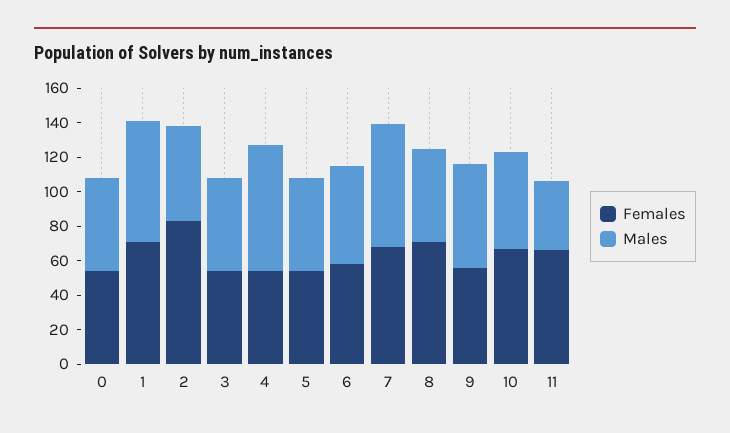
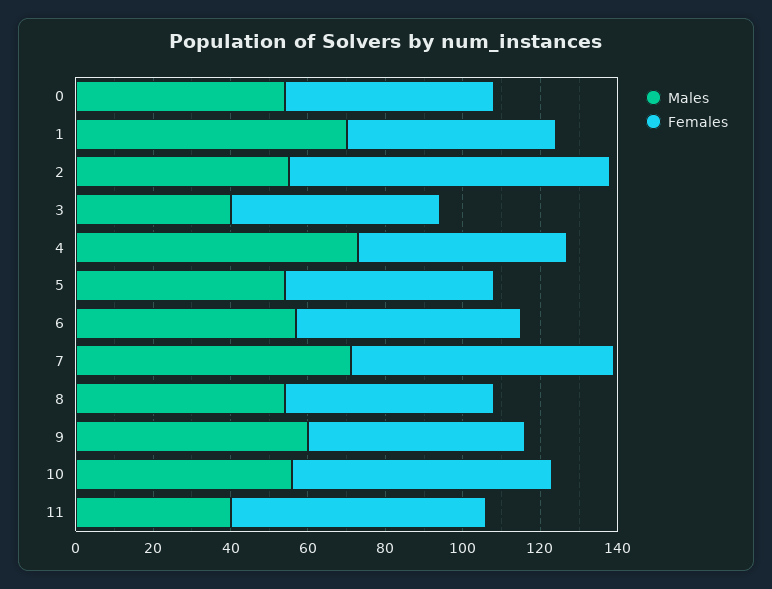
  {
    "Females": {
      "0": 55,
-     "1": 70,
+     "1": 55,
      "2": 85,
      "3": 55,
      "4": 55,
      "5": 55,
      "6": 60,
      "7": 70,
-     "8": 70,
+     "8": 55,
      "9": 55,
      "10": 65,
      "11": 65
    },
    "Males": {
      "0": 55,
      "1": 70,
      "2": 55,
-     "3": 55,
+     "3": 40,
      "4": 75,
      "5": 55,
      "6": 55,
      "7": 70,
      "8": 55,
      "9": 60,
      "10": 55,
      "11": 40
    }
  }

